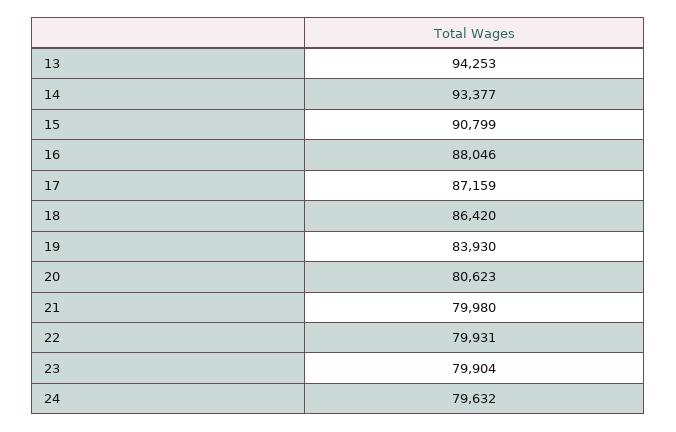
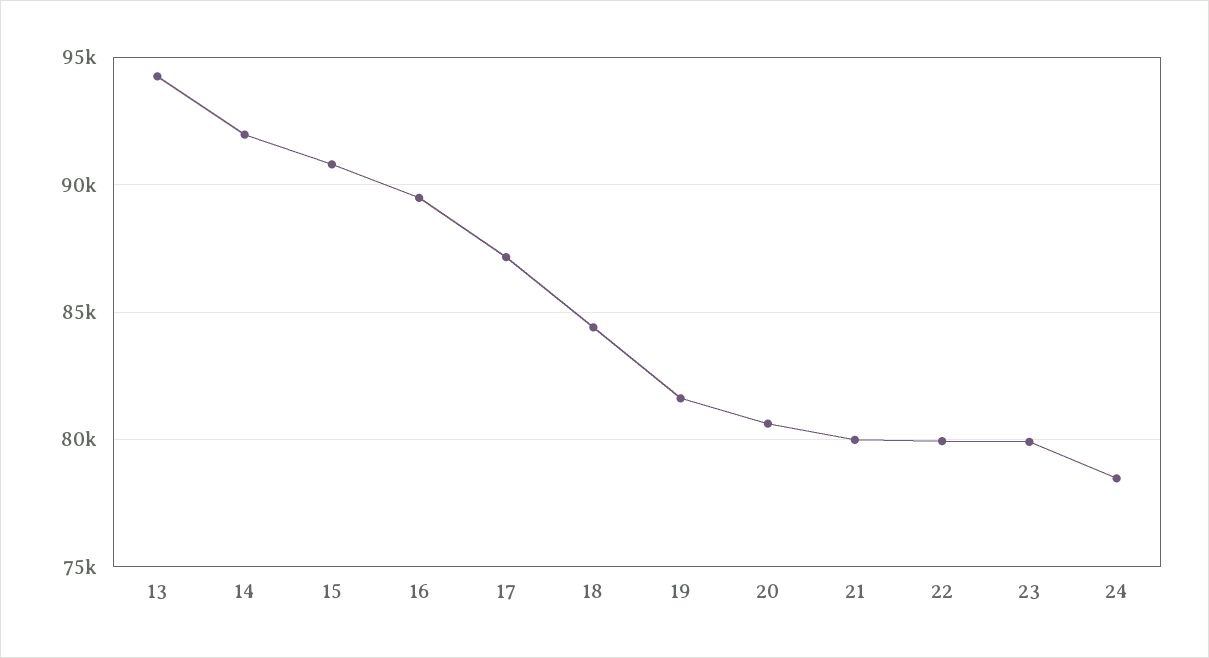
  {
    "13": 94253,
-   "14": 93377,
+   "14": 92000,
    "15": 90799,
-   "16": 88046,
+   "16": 89500,
    "17": 87159,
-   "18": 86420,
+   "18": 84500,
-   "19": 83930,
+   "19": 81500,
    "20": 80623,
    "21": 79980,
    "22": 79931,
    "23": 79904,
-   "24": 79632
+   "24": 78500
  }

